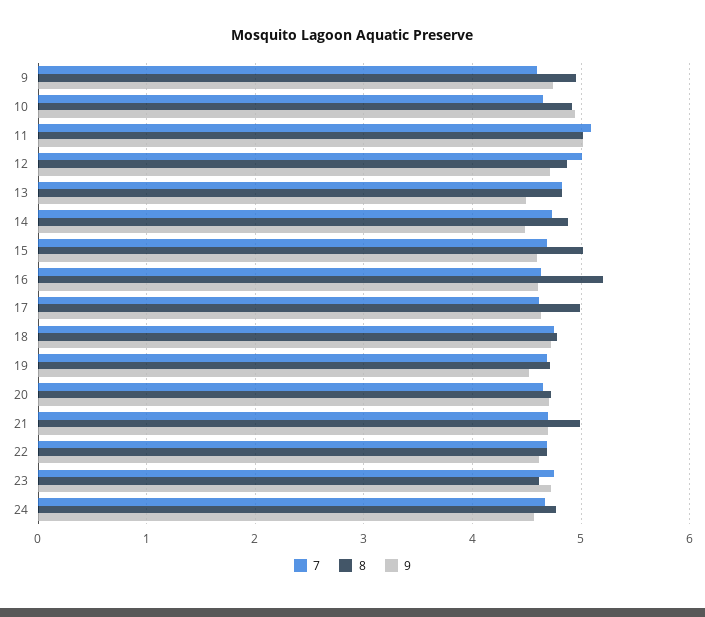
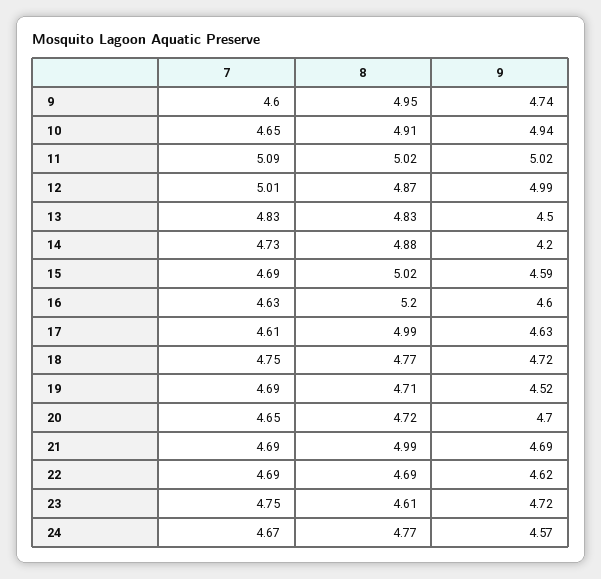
  {
    "7": {
      "9": 4.6,
      "10": 4.65,
      "11": 5.09,
      "12": 5.01,
      "13": 4.83,
      "14": 4.73,
      "15": 4.69,
      "16": 4.63,
      "17": 4.61,
      "18": 4.75,
      "19": 4.69,
      "20": 4.65,
      "21": 4.69,
      "22": 4.69,
      "23": 4.75,
      "24": 4.67
    },
    "8": {
      "9": 4.95,
      "10": 4.91,
      "11": 5.02,
      "12": 4.87,
      "13": 4.83,
      "14": 4.88,
      "15": 5.02,
      "16": 5.2,
      "17": 4.99,
      "18": 4.77,
      "19": 4.71,
      "20": 4.72,
      "21": 4.99,
      "22": 4.69,
      "23": 4.61,
      "24": 4.77
    },
    "9": {
      "9": 4.74,
      "10": 4.94,
      "11": 5.02,
-     "12": 4.7,
+     "12": 4.99,
      "13": 4.5,
-     "14": 4.5,
+     "14": 4.2,
      "15": 4.59,
      "16": 4.6,
      "17": 4.63,
      "18": 4.72,
      "19": 4.52,
      "20": 4.7,
      "21": 4.69,
      "22": 4.62,
      "23": 4.72,
      "24": 4.57
    }
  }

